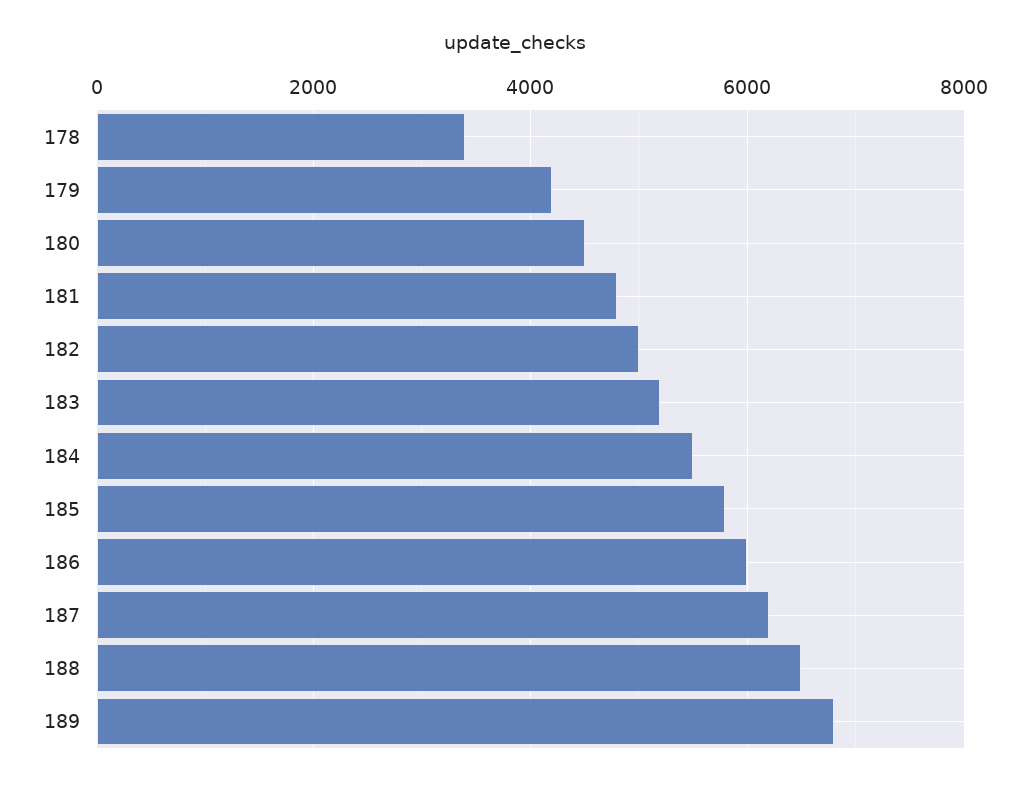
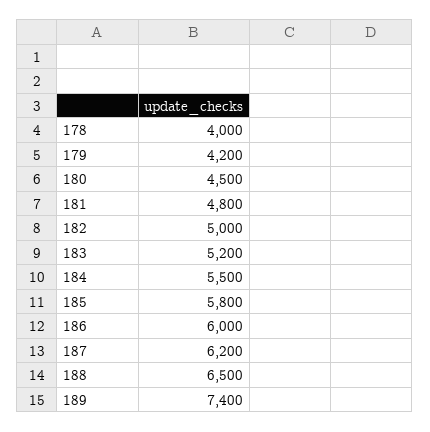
  {
-   "178": 3400,
+   "178": 4000,
    "179": 4200,
    "180": 4500,
    "181": 4800,
    "182": 5000,
    "183": 5200,
    "184": 5500,
    "185": 5800,
    "186": 6000,
    "187": 6200,
    "188": 6500,
-   "189": 6800
+   "189": 7400
  }

